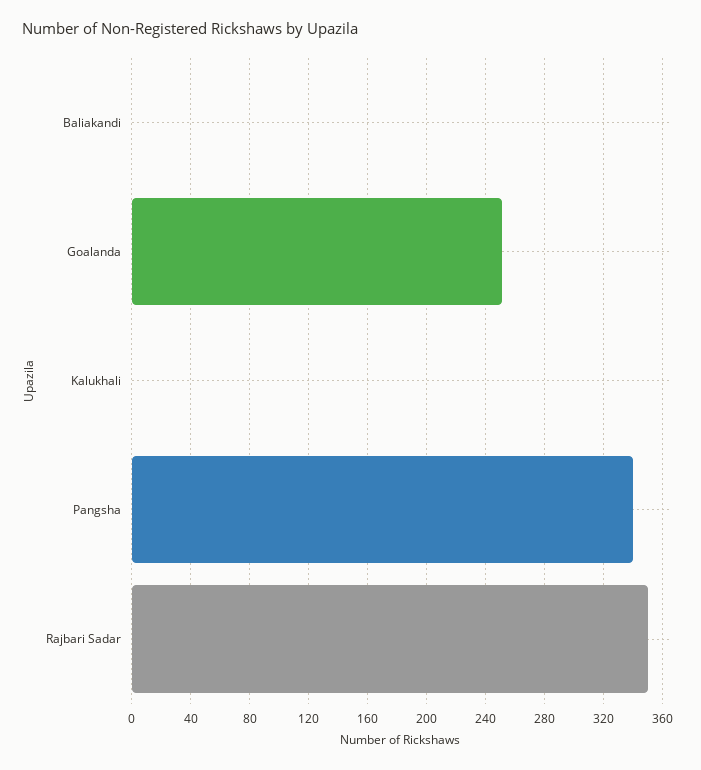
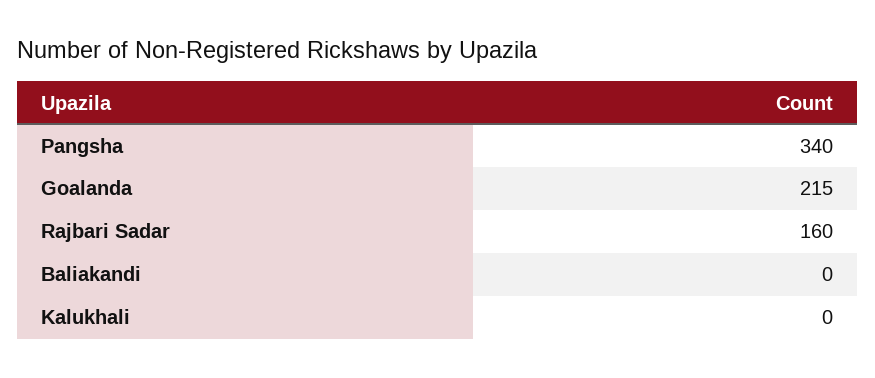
  {
    "Baliakandi": 0,
-   "Goalanda": 250,
+   "Goalanda": 215,
    "Kalukhali": 0,
    "Pangsha": 340,
-   "Rajbari Sadar": 350
+   "Rajbari Sadar": 160
  }

